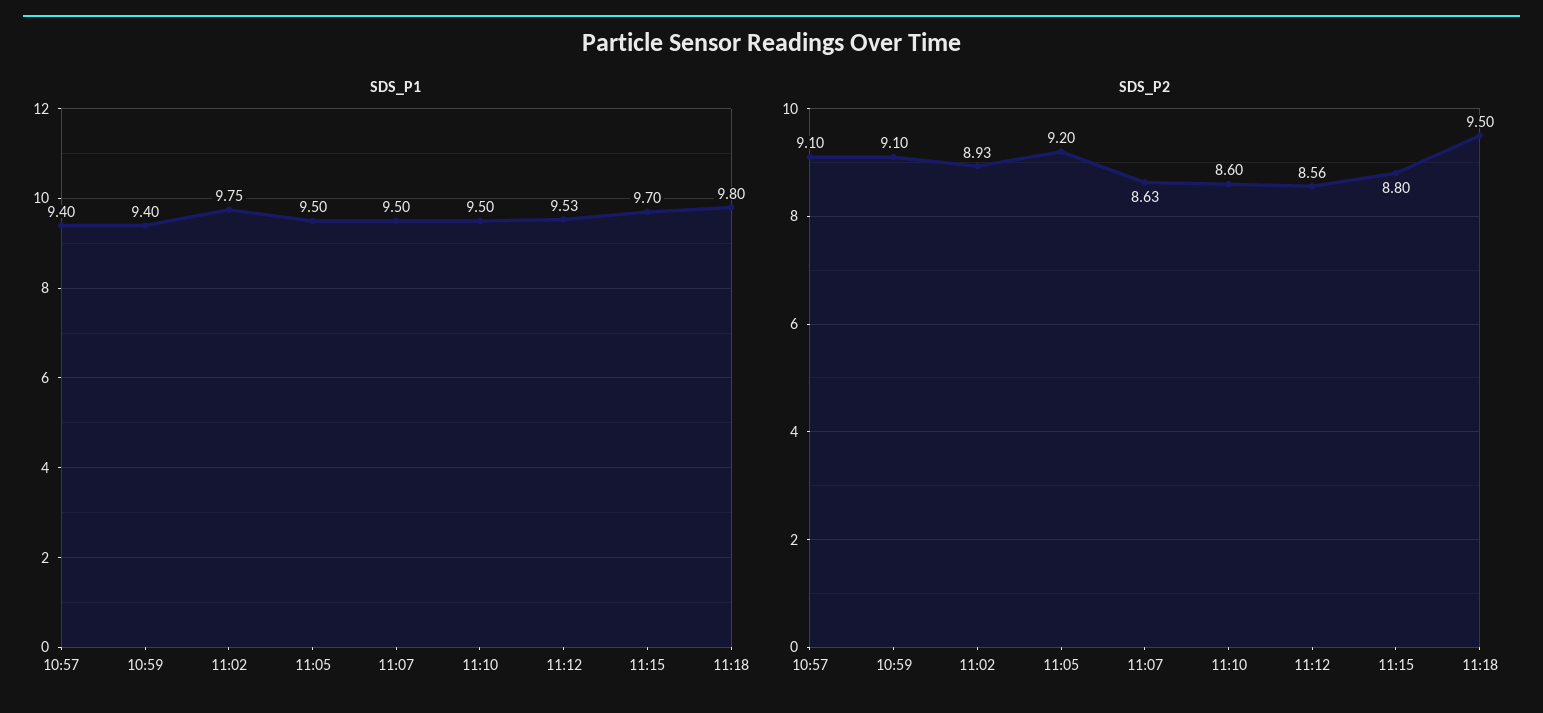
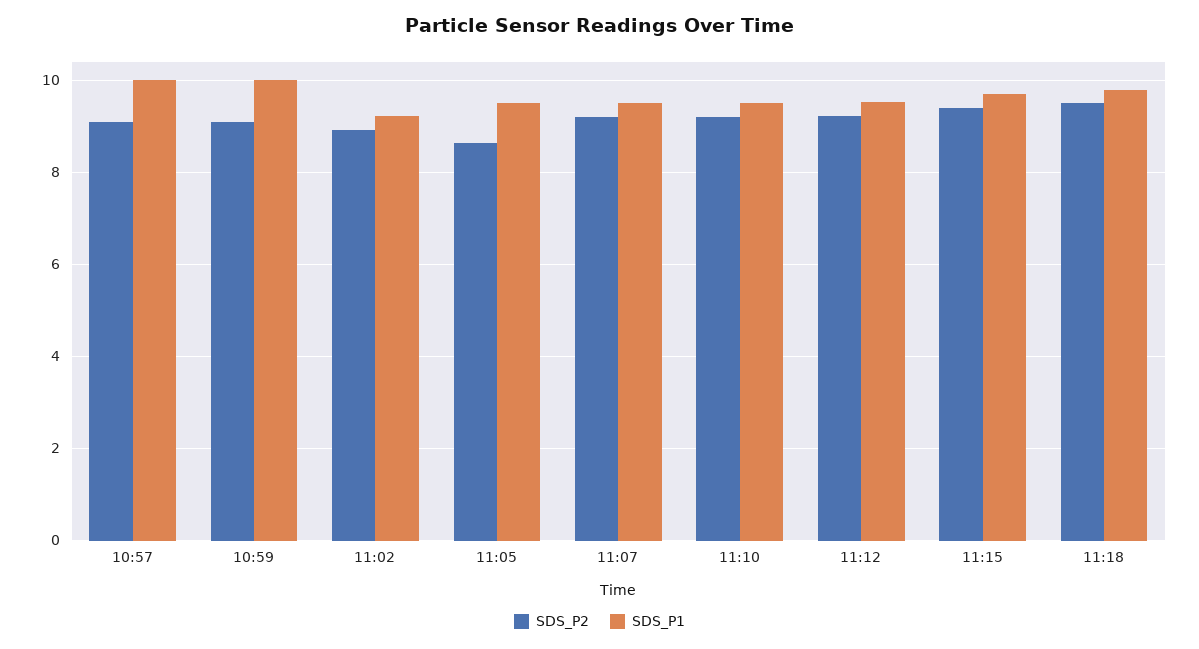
  {
    "SDS_P1": {
-     "10:57": 9.4,
+     "10:57": 10,
-     "10:59": 9.4,
+     "10:59": 10,
-     "11:02": 9.75,
+     "11:02": 9.2,
      "11:05": 9.5,
      "11:07": 9.5,
      "11:10": 9.5,
      "11:12": 9.53,
      "11:15": 9.7,
      "11:18": 9.8
    },
    "SDS_P2": {
      "10:57": 9.1,
      "10:59": 9.1,
      "11:02": 8.93,
-     "11:05": 9.2,
+     "11:05": 8.6,
-     "11:07": 8.63,
+     "11:07": 9.2,
-     "11:10": 8.6,
+     "11:10": 9.2,
-     "11:12": 8.56,
+     "11:12": 9.2,
-     "11:15": 8.8,
+     "11:15": 9.4,
      "11:18": 9.5
    }
  }

